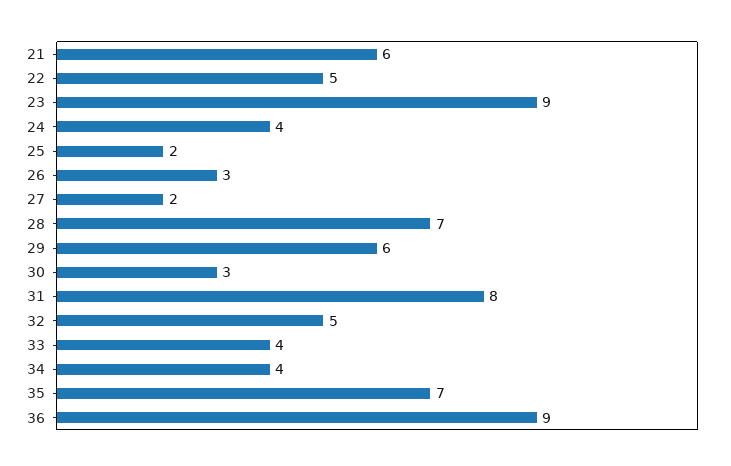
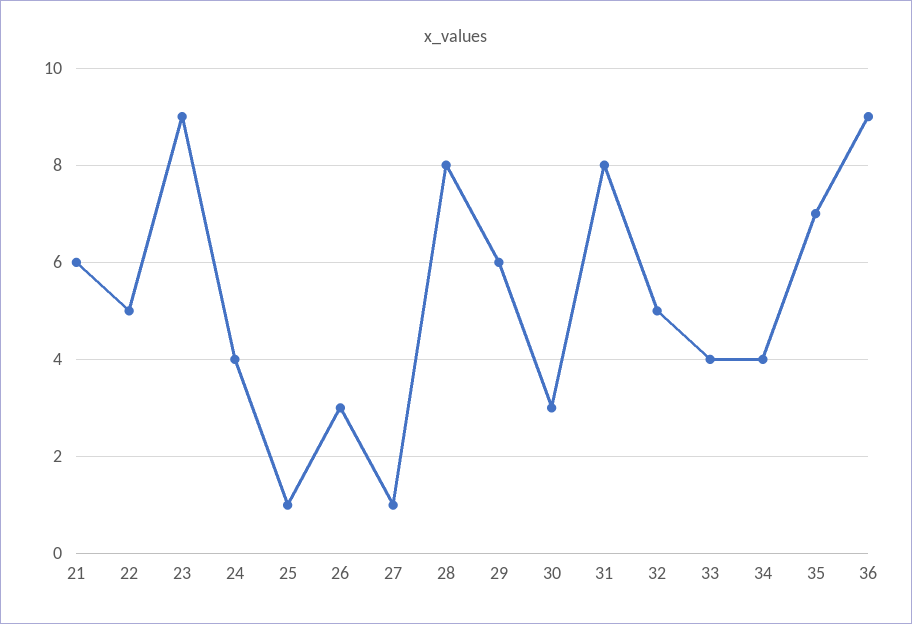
  {
    "21": 6,
    "22": 5,
    "23": 9,
    "24": 4,
-   "25": 2,
+   "25": 1,
    "26": 3,
-   "27": 2,
+   "27": 1,
-   "28": 7,
+   "28": 8,
    "29": 6,
    "30": 3,
    "31": 8,
    "32": 5,
    "33": 4,
    "34": 4,
    "35": 7,
    "36": 9
  }

